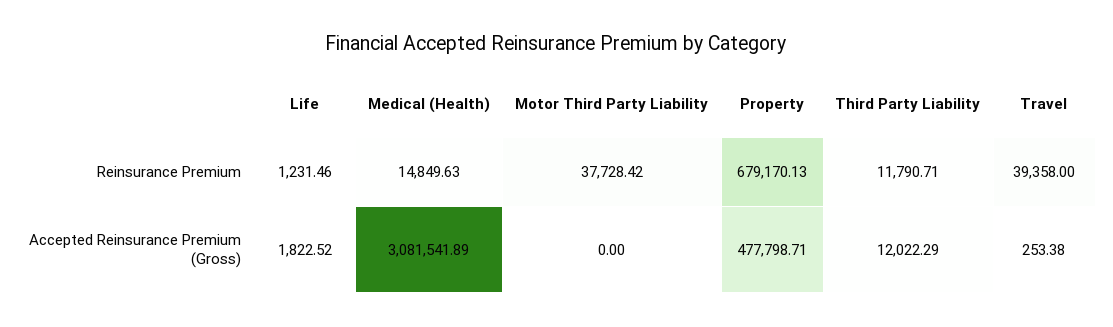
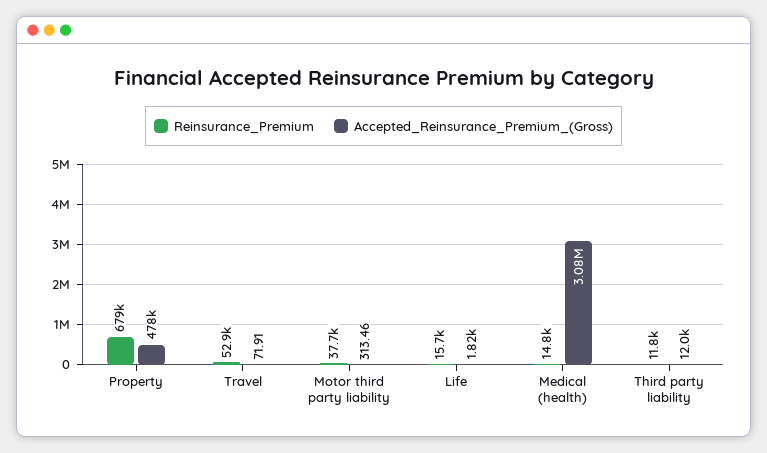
  {
    "Reinsurance Premium": {
-     "Life": 1231.46,
+     "Life": 15700,
      "Medical (Health)": 14849.63,
      "Motor Third Party Liability": 37728.42,
      "Property": 679170.13,
      "Third Party Liability": 11790.71,
-     "Travel": 39358
+     "Travel": 52900
    },
    "Accepted Reinsurance Premium (Gross)": {
      "Life": 1822.52,
      "Medical (Health)": 3081541.89,
-     "Motor Third Party Liability": 0,
+     "Motor Third Party Liability": 313.46,
      "Property": 477798.71,
      "Third Party Liability": 12022.29,
-     "Travel": 253.38
+     "Travel": 71.91
    }
  }

